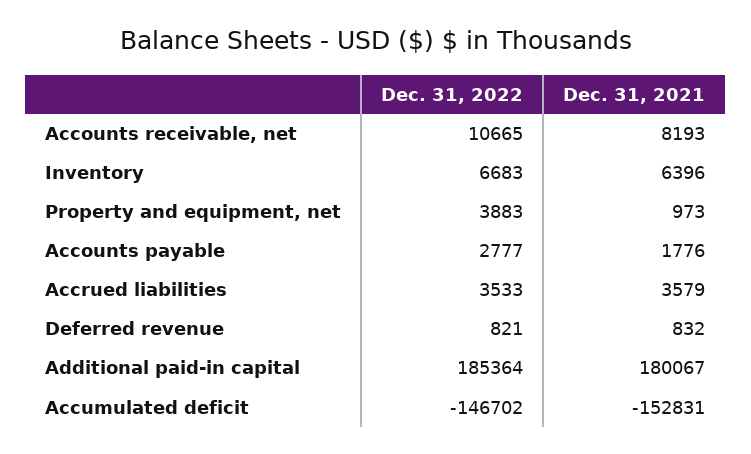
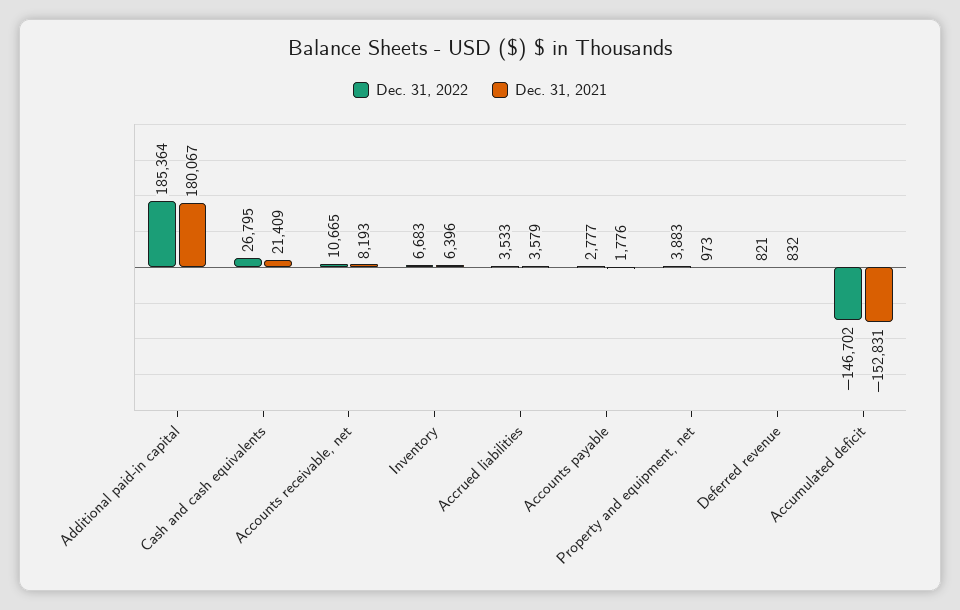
  {
    "Dec. 31, 2022": {
      "Accounts receivable, net": 10665,
      "Inventory": 6683,
      "Property and equipment, net": 3883,
      "Accounts payable": 2777,
      "Accrued liabilities": 3533,
      "Deferred revenue": 821,
      "Additional paid-in capital": 185364,
-     "Accumulated deficit": -146702
+     "Accumulated deficit": -146702,
+     "Cash and cash equivalents": 26795
    },
    "Dec. 31, 2021": {
      "Accounts receivable, net": 8193,
      "Inventory": 6396,
      "Property and equipment, net": 973,
      "Accounts payable": 1776,
      "Accrued liabilities": 3579,
      "Deferred revenue": 832,
      "Additional paid-in capital": 180067,
-     "Accumulated deficit": -152831
+     "Accumulated deficit": -152831,
+     "Cash and cash equivalents": 21409
    }
  }

